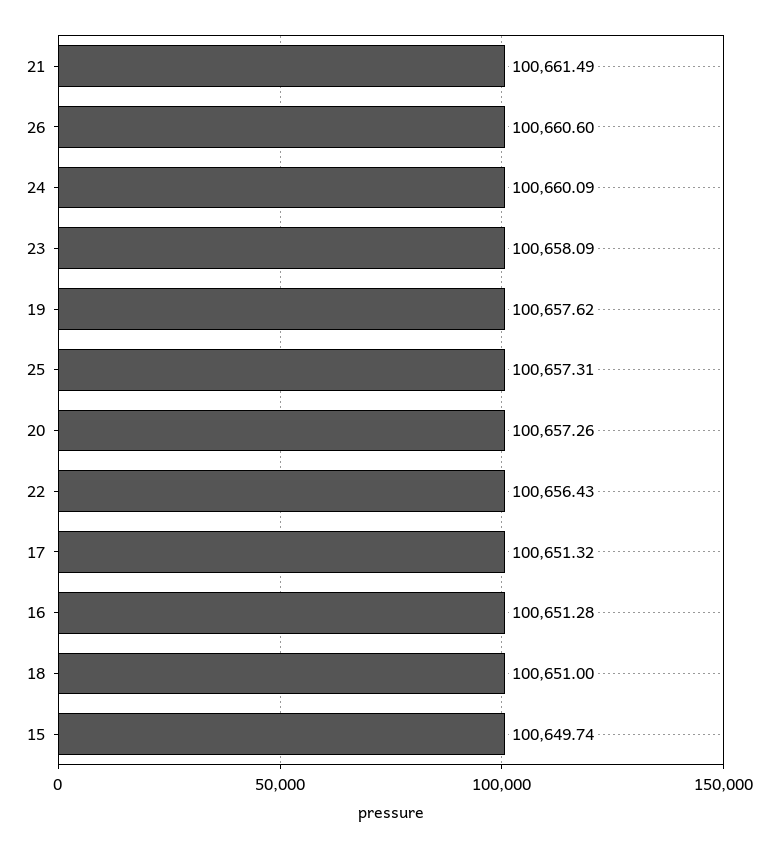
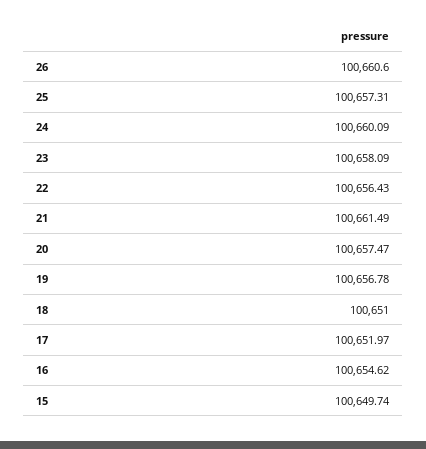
  {
    "21": 100661.49,
    "26": 100660.6,
    "24": 100660.09,
    "23": 100658.09,
-   "19": 100657.62,
+   "19": 100656.78,
    "25": 100657.31,
-   "20": 100657.26,
+   "20": 100657.47,
    "22": 100656.43,
-   "17": 100651.32,
+   "17": 100651.97,
-   "16": 100651.28,
+   "16": 100654.62,
    "18": 100651,
    "15": 100649.74
  }

